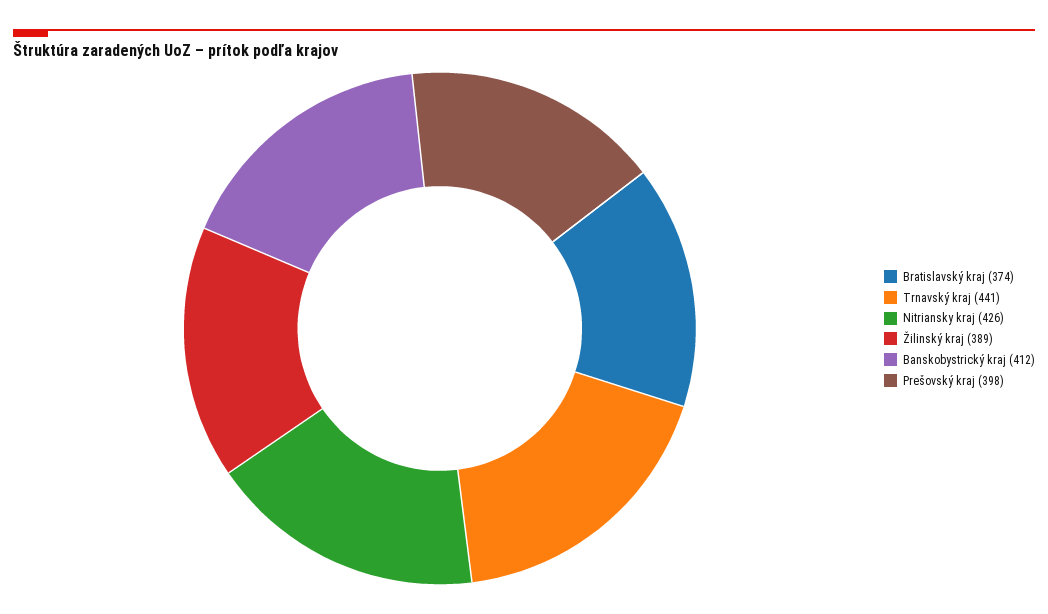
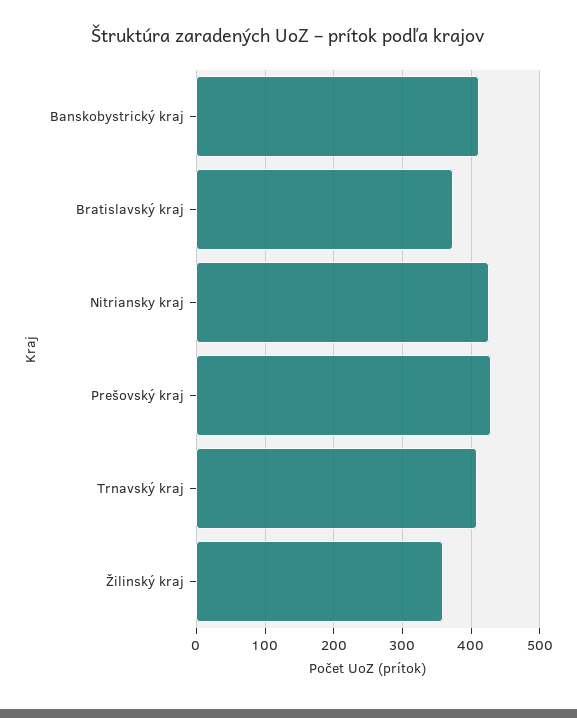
  {
    "Bratislavský kraj": 374,
-   "Trnavský kraj": 441,
+   "Trnavský kraj": 410,
    "Nitriansky kraj": 426,
-   "Žilinský kraj": 389,
+   "Žilinský kraj": 360,
    "Banskobystrický kraj": 412,
-   "Prešovský kraj": 398
+   "Prešovský kraj": 430
  }

